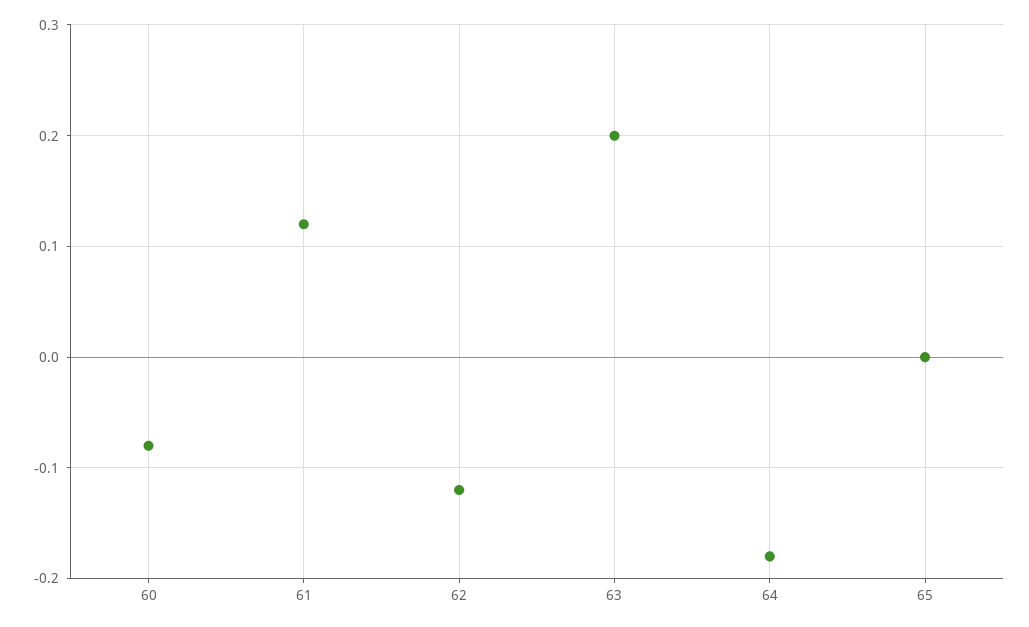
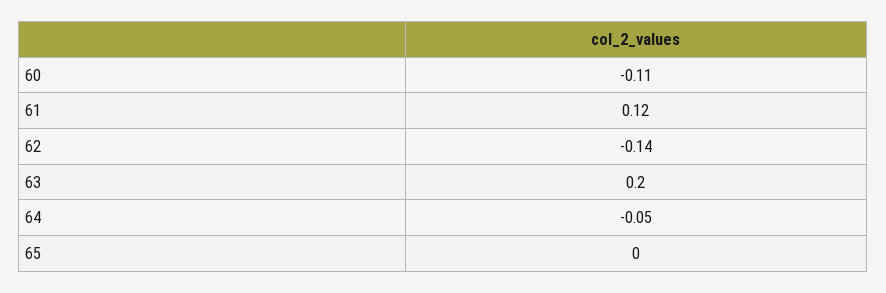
  {
-   "60": -0.08,
+   "60": -0.11,
    "61": 0.12,
-   "62": -0.12,
+   "62": -0.14,
    "63": 0.2,
-   "64": -0.18,
+   "64": -0.05,
    "65": 0
  }

